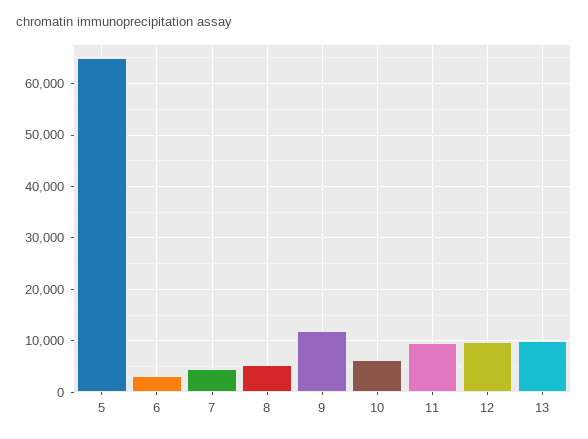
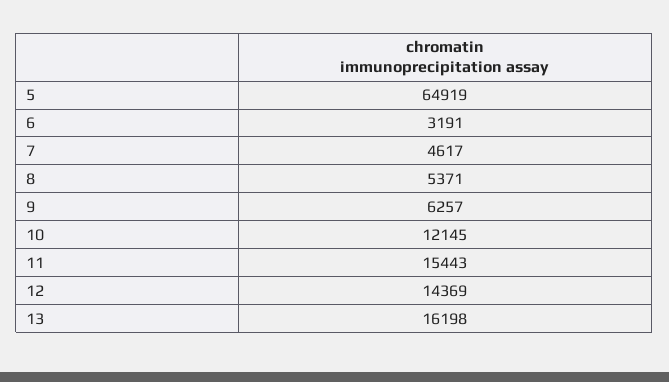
  {
    "5": 64919,
    "6": 3191,
    "7": 4617,
    "8": 5371,
-   "9": 12000,
+   "9": 6257,
-   "10": 6000,
+   "10": 12145,
-   "11": 10000,
+   "11": 15443,
-   "12": 10000,
+   "12": 14369,
-   "13": 10000
+   "13": 16198
  }

